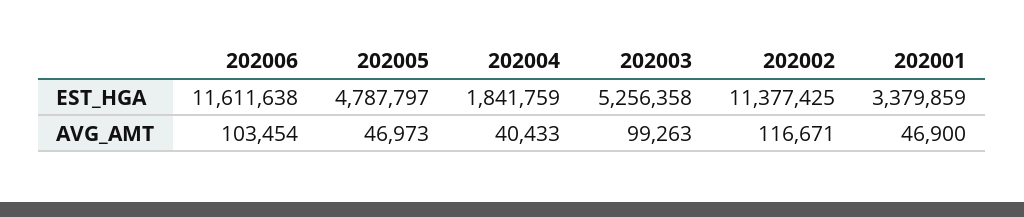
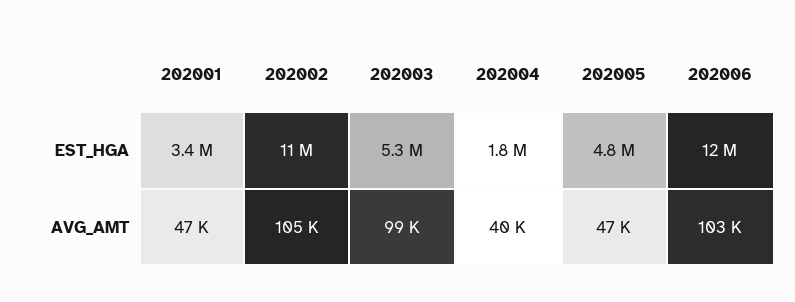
  {
    "202006": {
      "EST_HGA": 11611638,
      "AVG_AMT": 103454
    },
    "202005": {
      "EST_HGA": 4787797,
      "AVG_AMT": 46973
    },
    "202004": {
      "EST_HGA": 1841759,
      "AVG_AMT": 40433
    },
    "202003": {
      "EST_HGA": 5256358,
      "AVG_AMT": 99263
    },
    "202002": {
      "EST_HGA": 11377425,
-     "AVG_AMT": 116671
+     "AVG_AMT": 105000
    },
    "202001": {
      "EST_HGA": 3379859,
      "AVG_AMT": 46900
    }
  }

